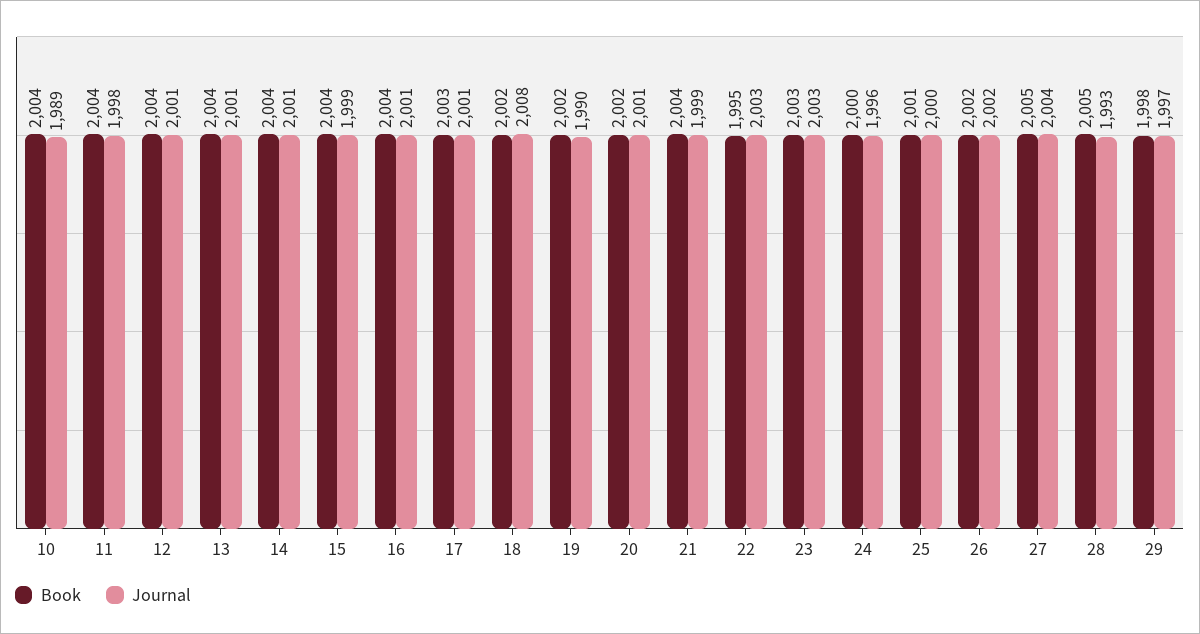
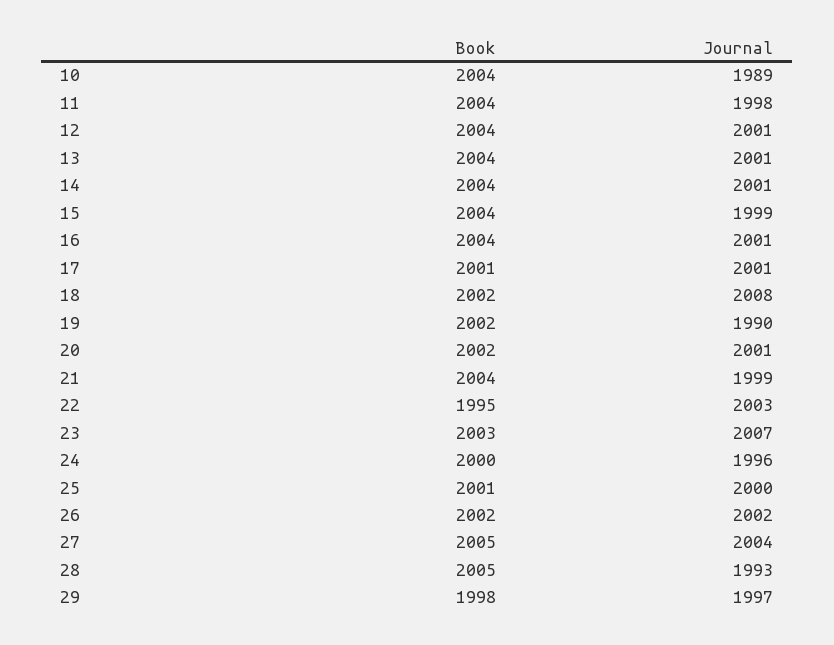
  {
    "Book": {
      "10": 2004,
      "11": 2004,
      "12": 2004,
      "13": 2004,
      "14": 2004,
      "15": 2004,
      "16": 2004,
-     "17": 2003,
+     "17": 2001,
      "18": 2002,
      "19": 2002,
      "20": 2002,
      "21": 2004,
      "22": 1995,
      "23": 2003,
      "24": 2000,
      "25": 2001,
      "26": 2002,
      "27": 2005,
      "28": 2005,
      "29": 1998
    },
    "Journal": {
      "10": 1989,
      "11": 1998,
      "12": 2001,
      "13": 2001,
      "14": 2001,
      "15": 1999,
      "16": 2001,
      "17": 2001,
      "18": 2008,
      "19": 1990,
      "20": 2001,
      "21": 1999,
      "22": 2003,
-     "23": 2003,
+     "23": 2007,
      "24": 1996,
      "25": 2000,
      "26": 2002,
      "27": 2004,
      "28": 1993,
      "29": 1997
    }
  }

